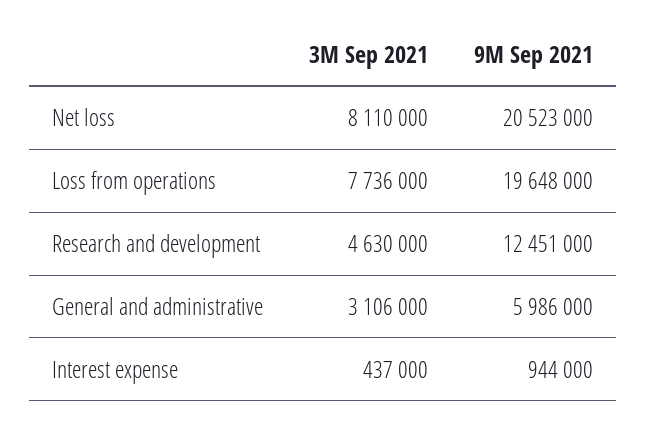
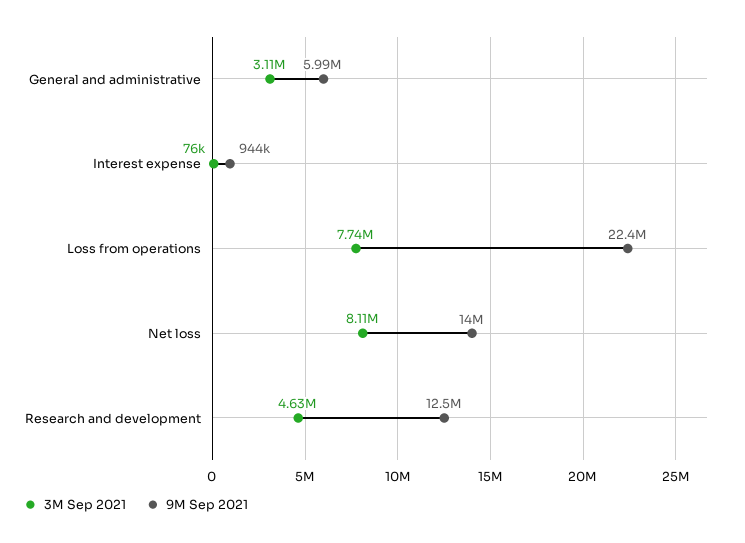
  {
    "3M Sep 2021": {
      "Net loss": 8110000,
      "Loss from operations": 7736000,
      "Research and development": 4630000,
      "General and administrative": 3106000,
-     "Interest expense": 437000
+     "Interest expense": 76000
    },
    "9M Sep 2021": {
-     "Net loss": 20523000,
+     "Net loss": 14000000,
-     "Loss from operations": 19648000,
+     "Loss from operations": 22400000,
      "Research and development": 12451000,
      "General and administrative": 5986000,
      "Interest expense": 944000
    }
  }

